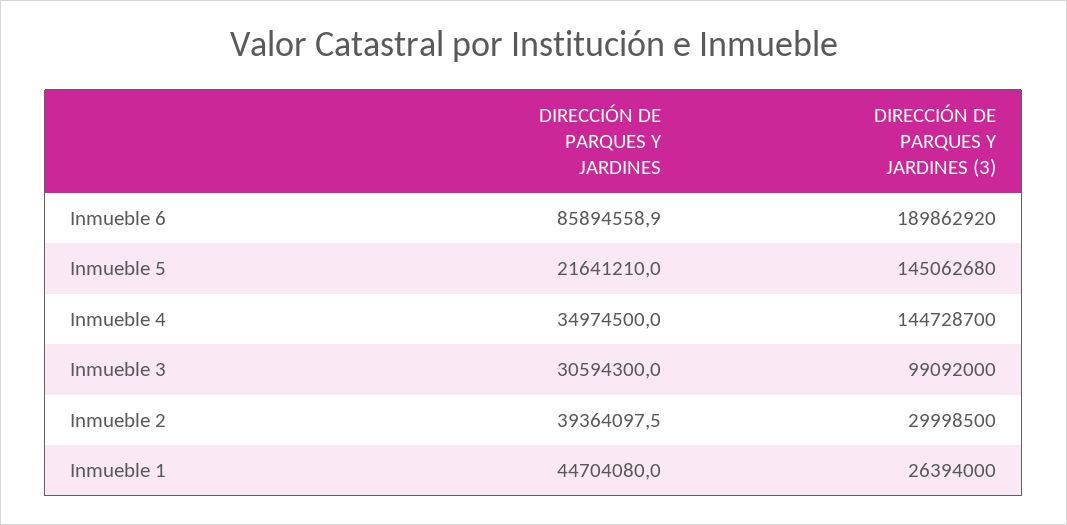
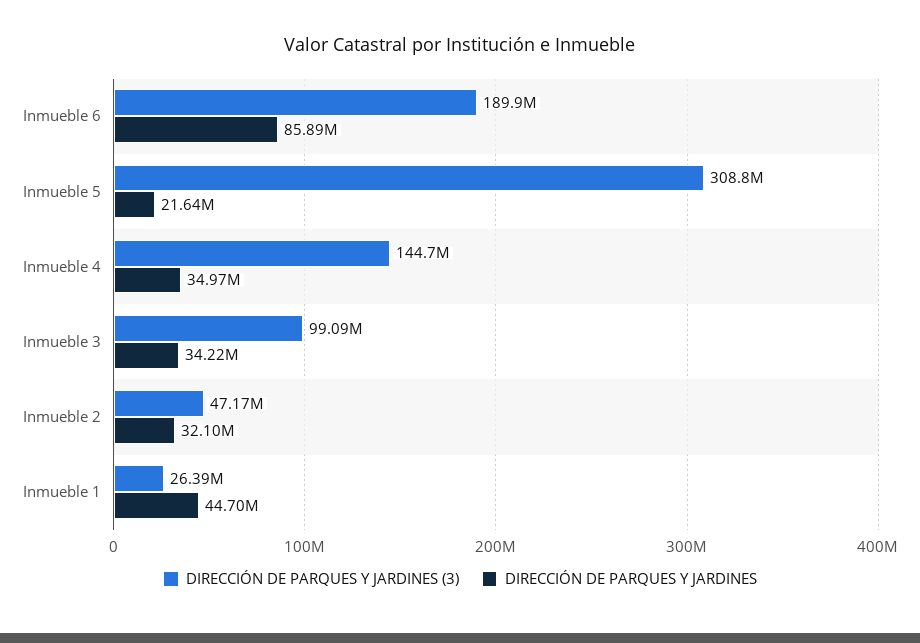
  {
    "DIRECCIÓN DE PARQUES Y JARDINES": {
      "Inmueble 6": 85894558.9,
      "Inmueble 5": 21641210,
      "Inmueble 4": 34974500,
-     "Inmueble 3": 30594300,
+     "Inmueble 3": 34220000,
-     "Inmueble 2": 39364097.5,
+     "Inmueble 2": 32100000,
      "Inmueble 1": 44704080
    },
    "DIRECCIÓN DE PARQUES Y JARDINES (3)": {
      "Inmueble 6": 189862920,
-     "Inmueble 5": 145062680,
+     "Inmueble 5": 308800000,
      "Inmueble 4": 144728700,
      "Inmueble 3": 99092000,
-     "Inmueble 2": 29998500,
+     "Inmueble 2": 47170000,
      "Inmueble 1": 26394000
    }
  }

